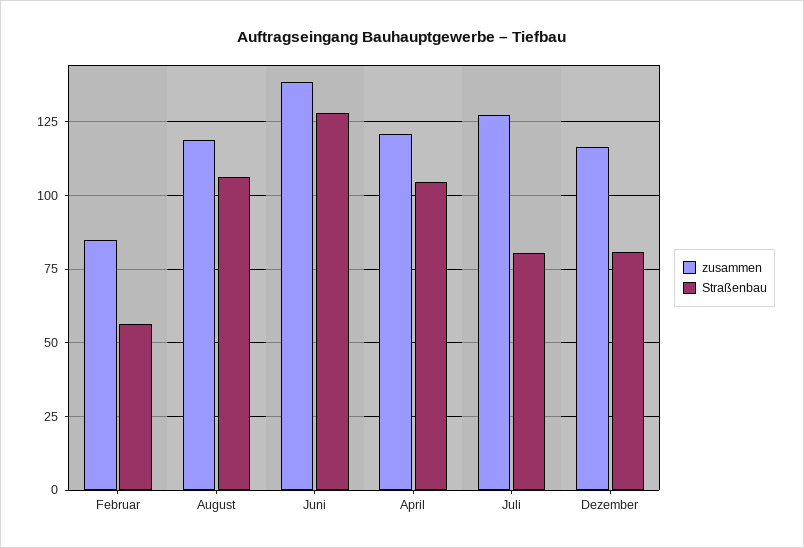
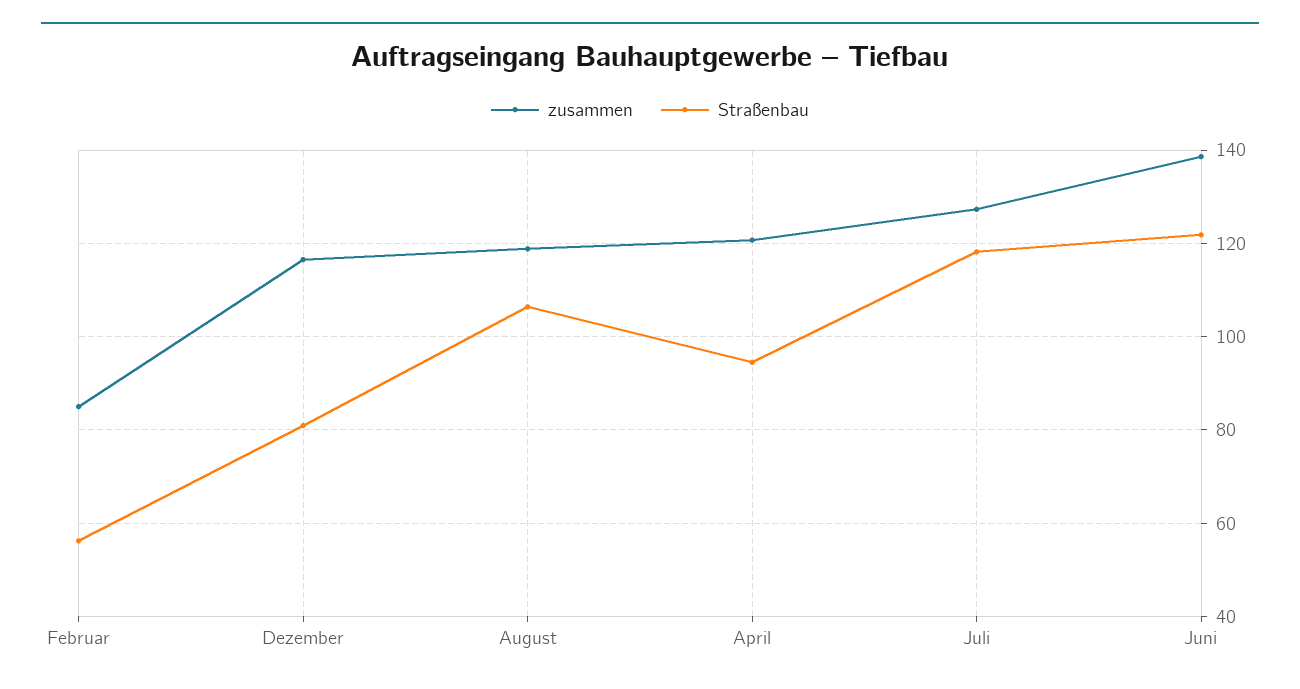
  {
    "zusammen": {
      "Februar": 86,
      "August": 118,
      "Juni": 138,
      "April": 120,
      "Juli": 128,
      "Dezember": 116
    },
    "Straßenbau": {
      "Februar": 56,
      "August": 106,
-     "Juni": 127.5,
+     "Juni": 122,
-     "April": 105,
+     "April": 94,
-     "Juli": 80,
+     "Juli": 118,
      "Dezember": 80
    }
  }

